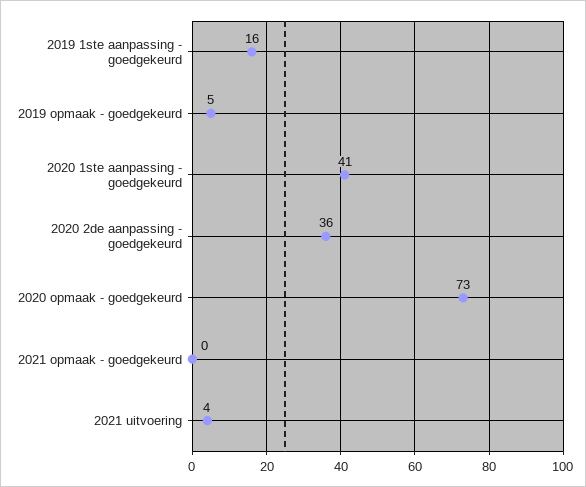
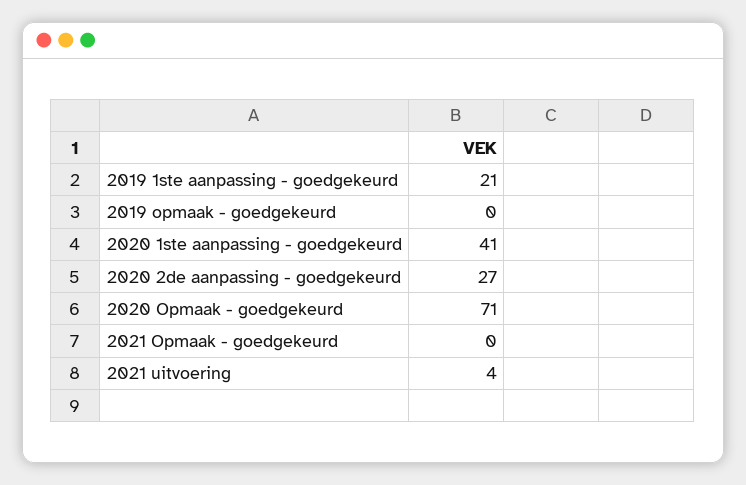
  {
-   "2019 1ste aanpassing - goedgekeurd": 16,
+   "2019 1ste aanpassing - goedgekeurd": 21,
-   "2019 opmaak - goedgekeurd": 5,
+   "2019 opmaak - goedgekeurd": 0,
    "2020 1ste aanpassing - goedgekeurd": 41,
-   "2020 2de aanpassing - goedgekeurd": 36,
+   "2020 2de aanpassing - goedgekeurd": 27,
-   "2020 opmaak - goedgekeurd": 73,
+   "2020 opmaak - goedgekeurd": 71,
    "2021 opmaak - goedgekeurd": 0,
    "2021 uitvoering": 4
  }

